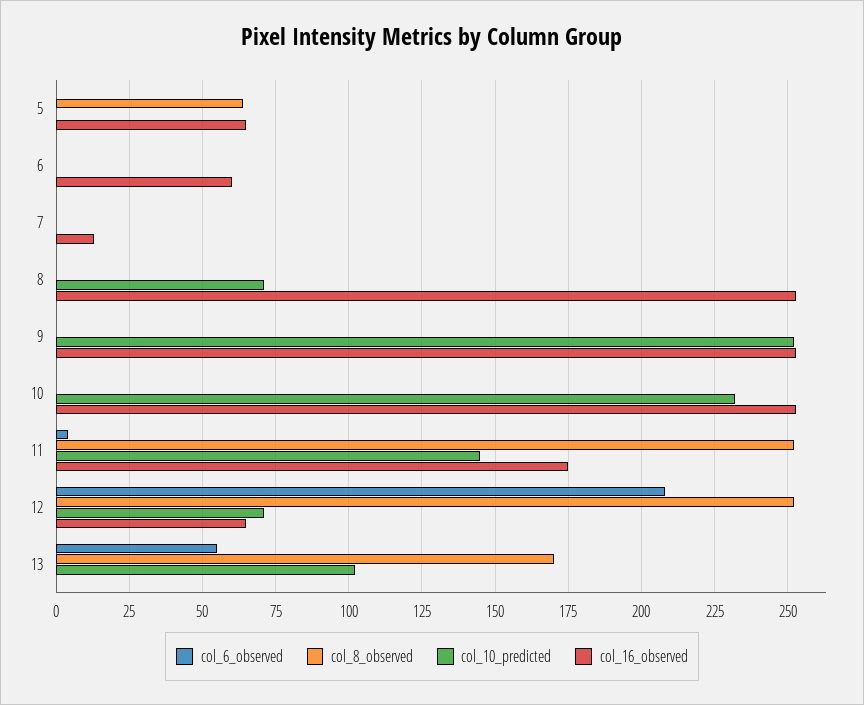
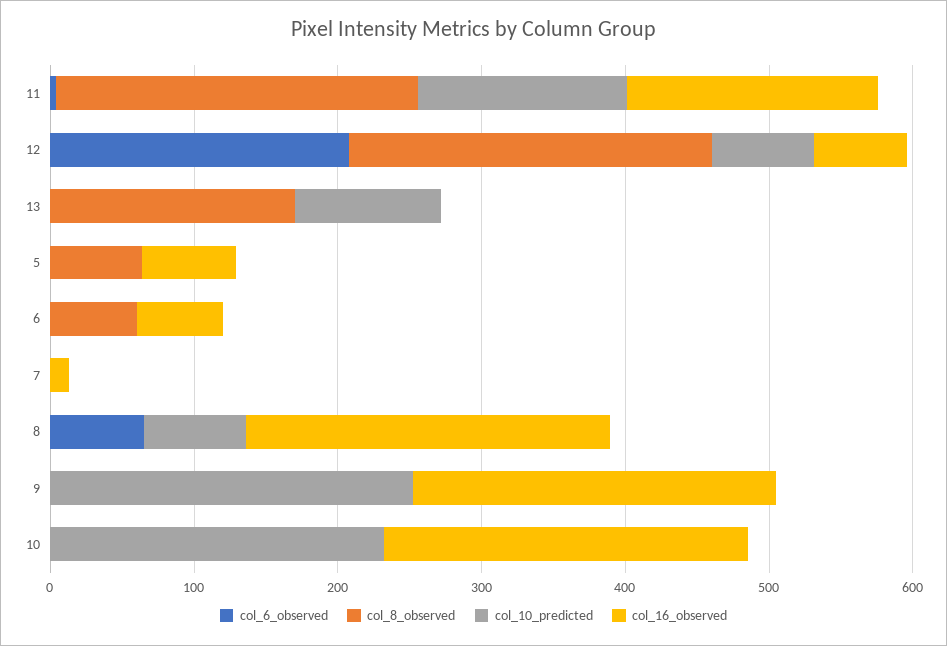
  {
    "col_6_observed": {
      "5": 0,
      "6": 0,
      "7": 0,
-     "8": 0,
+     "8": 60,
      "9": 0,
      "10": 0,
      "11": 5,
      "12": 210,
-     "13": 55
+     "13": 0
    },
    "col_8_observed": {
      "5": 65,
-     "6": 0,
+     "6": 60,
      "7": 0,
      "8": 0,
      "9": 0,
      "10": 0,
      "11": 250,
      "12": 250,
      "13": 170
    },
    "col_10_predicted": {
      "5": 0,
      "6": 0,
      "7": 0,
      "8": 70,
      "9": 250,
      "10": 230,
      "11": 145,
      "12": 70,
      "13": 100
    },
    "col_16_observed": {
      "5": 65,
      "6": 60,
      "7": 15,
      "8": 255,
      "9": 255,
      "10": 255,
      "11": 175,
      "12": 65,
      "13": 0
    }
  }

